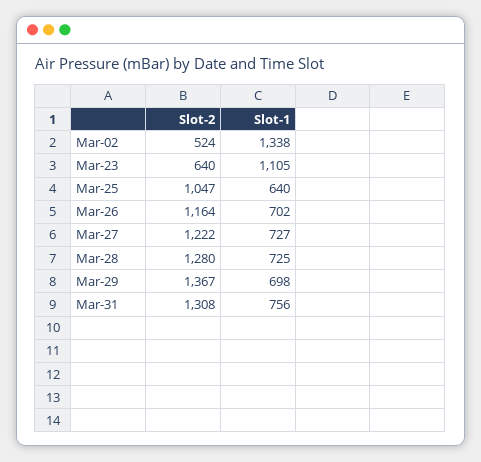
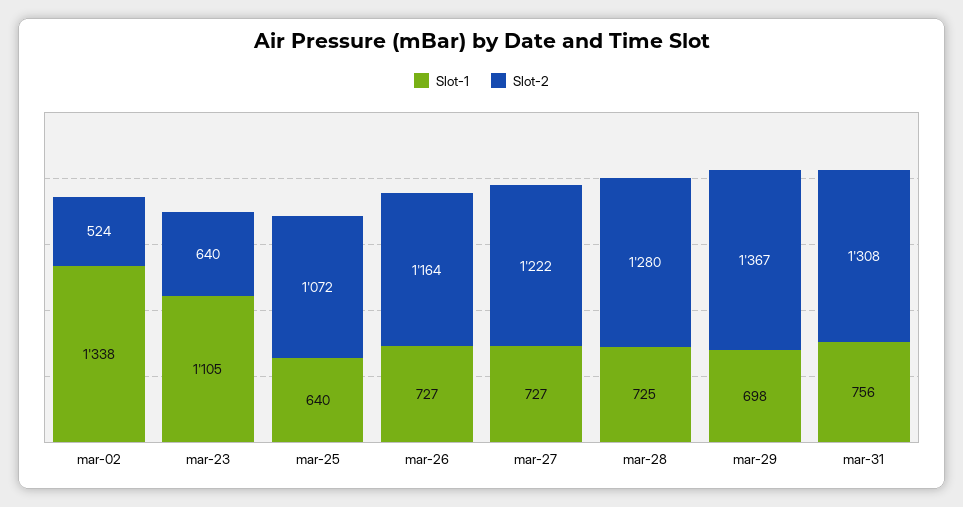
  {
    "Slot-2": {
      "Mar-02": 524,
      "Mar-23": 640,
-     "Mar-25": 1047,
+     "Mar-25": 1072,
      "Mar-26": 1164,
      "Mar-27": 1222,
      "Mar-28": 1280,
      "Mar-29": 1367,
      "Mar-31": 1308
    },
    "Slot-1": {
      "Mar-02": 1338,
      "Mar-23": 1105,
      "Mar-25": 640,
-     "Mar-26": 702,
+     "Mar-26": 727,
      "Mar-27": 727,
      "Mar-28": 725,
      "Mar-29": 698,
      "Mar-31": 756
    }
  }

